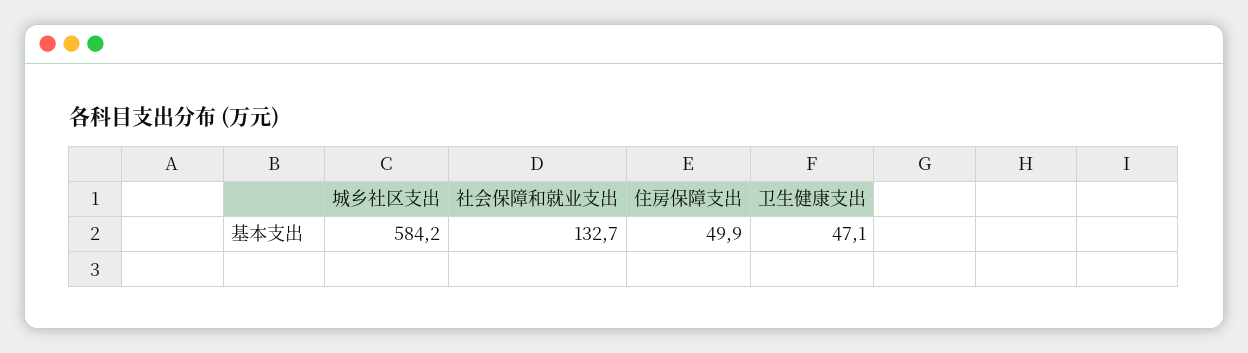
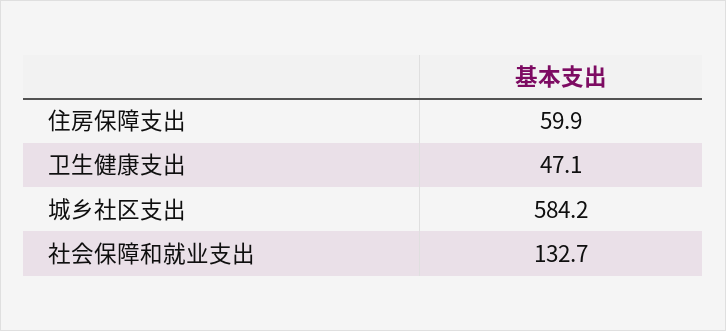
  {
    "城乡社区支出": 584.2,
    "社会保障和就业支出": 132.7,
-   "住房保障支出": 49.9,
+   "住房保障支出": 59.9,
    "卫生健康支出": 47.1
  }

